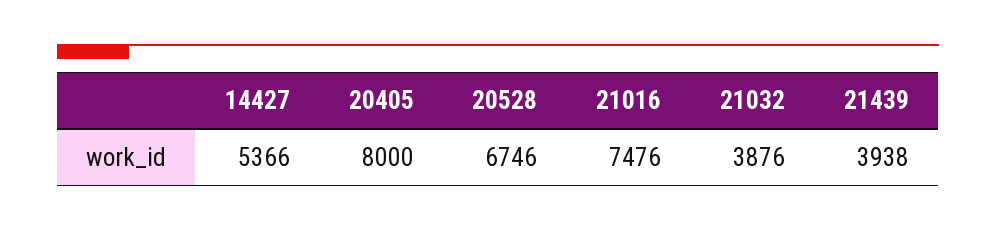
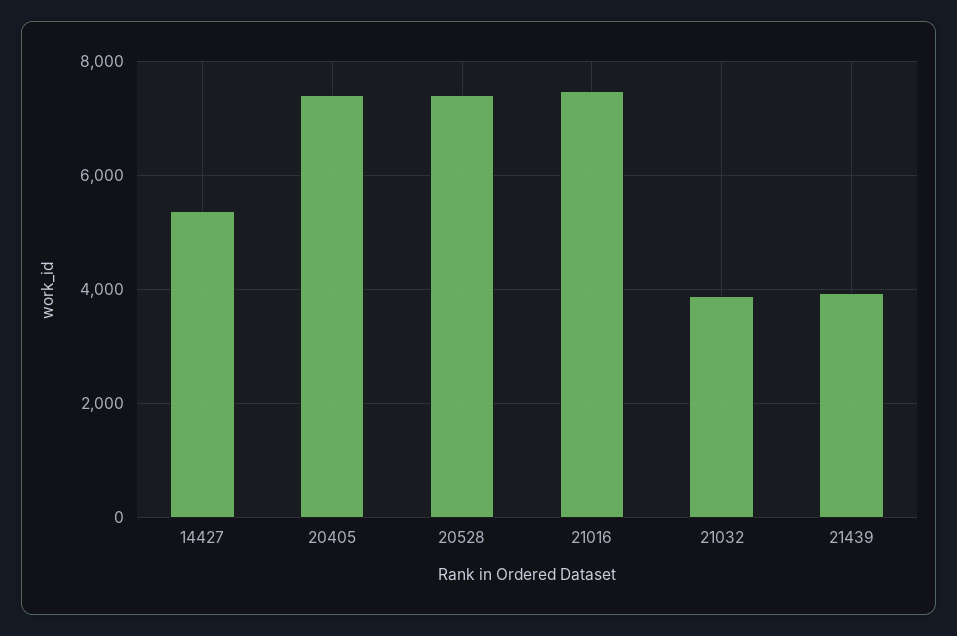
  {
    "14427": 5366,
-   "20405": 8000,
+   "20405": 7400,
-   "20528": 6746,
+   "20528": 7400,
    "21016": 7476,
    "21032": 3876,
    "21439": 3938
  }

